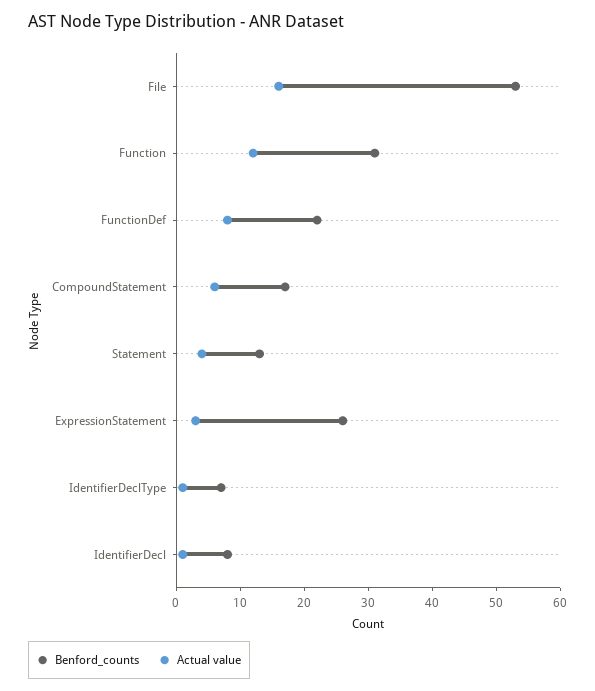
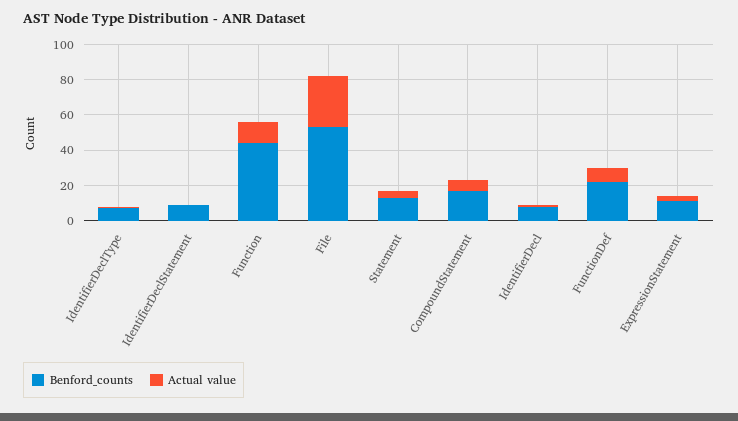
  {
    "Benford_counts": {
      "File": 55,
-     "Function": 30,
+     "Function": 45,
      "FunctionDef": 20,
      "CompoundStatement": 15,
      "Statement": 15,
-     "ExpressionStatement": 25,
+     "ExpressionStatement": 10,
      "IdentifierDeclType": 5,
-     "IdentifierDecl": 10
+     "IdentifierDecl": 10,
+     "IdentifierDeclStatement": 10
    },
    "Actual value": {
-     "File": 15,
+     "File": 30,
      "Function": 10,
      "FunctionDef": 10,
      "CompoundStatement": 5,
      "Statement": 5,
      "ExpressionStatement": 5,
      "IdentifierDeclType": 0,
-     "IdentifierDecl": 0
+     "IdentifierDecl": 0,
+     "IdentifierDeclStatement": 0
    }
  }

